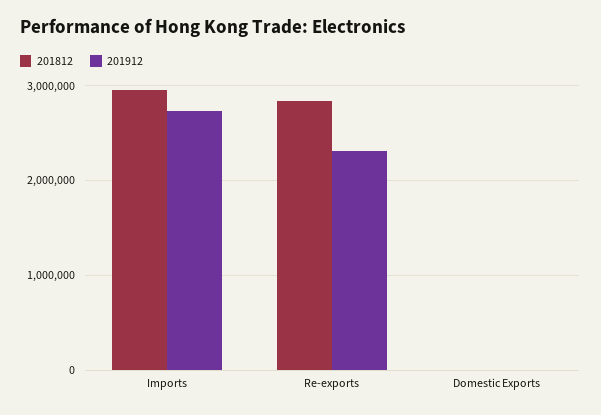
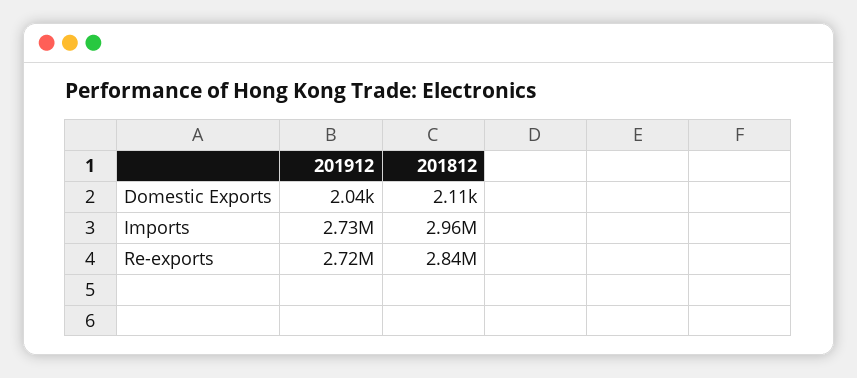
  {
    "201812": {
      "Imports": 2960000,
      "Re-exports": 2840000,
      "Domestic Exports": 2110
    },
    "201912": {
      "Imports": 2730000,
-     "Re-exports": 2300000,
+     "Re-exports": 2720000,
      "Domestic Exports": 2040
    }
  }

